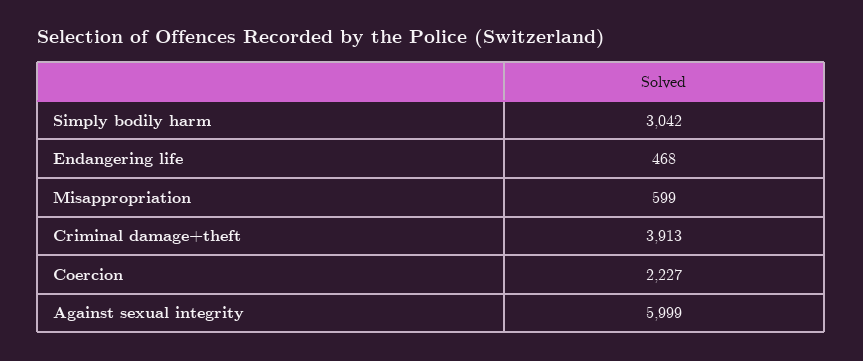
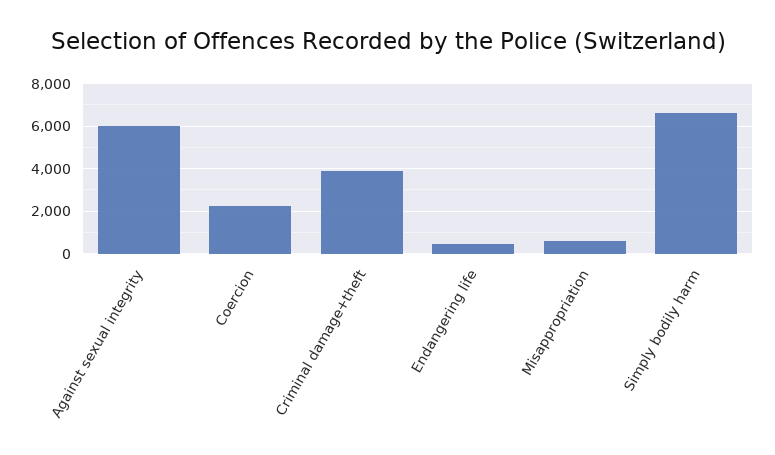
  {
-   "Simply bodily harm": 3042,
+   "Simply bodily harm": 6500,
    "Endangering life": 468,
    "Misappropriation": 599,
    "Criminal damage+theft": 3913,
    "Coercion": 2227,
    "Against sexual integrity": 5999
  }

